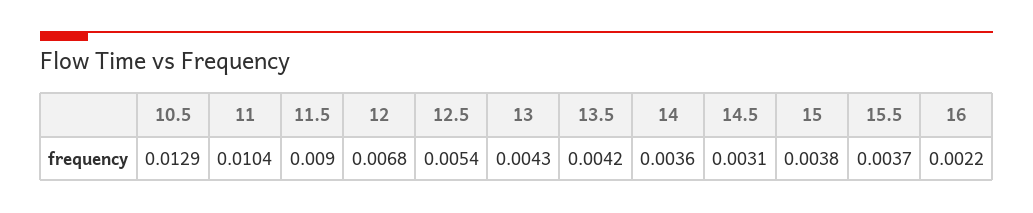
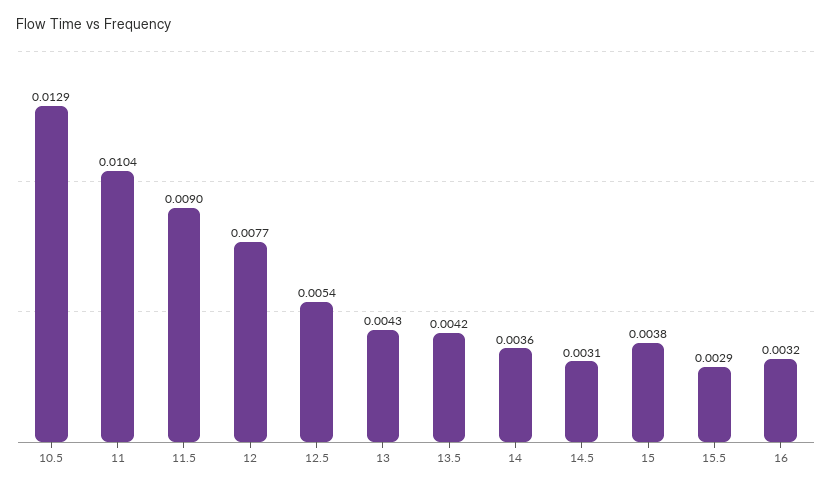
  {
    "10.5": 0.0129,
    "11": 0.0104,
    "11.5": 0.009,
-   "12": 0.0068,
+   "12": 0.0077,
    "12.5": 0.0054,
    "13": 0.0043,
    "13.5": 0.0042,
    "14": 0.0036,
    "14.5": 0.0031,
    "15": 0.0038,
-   "15.5": 0.0037,
+   "15.5": 0.0029,
-   "16": 0.0022
+   "16": 0.0032
  }

